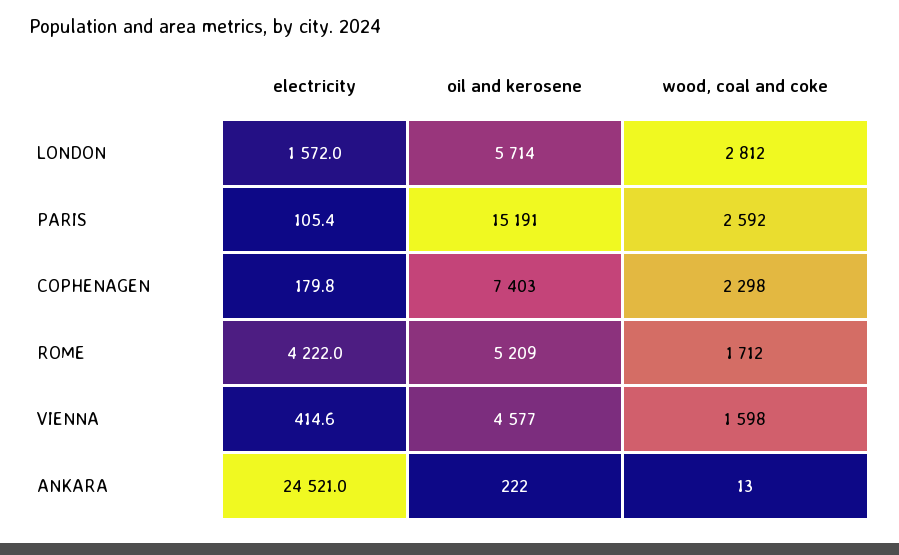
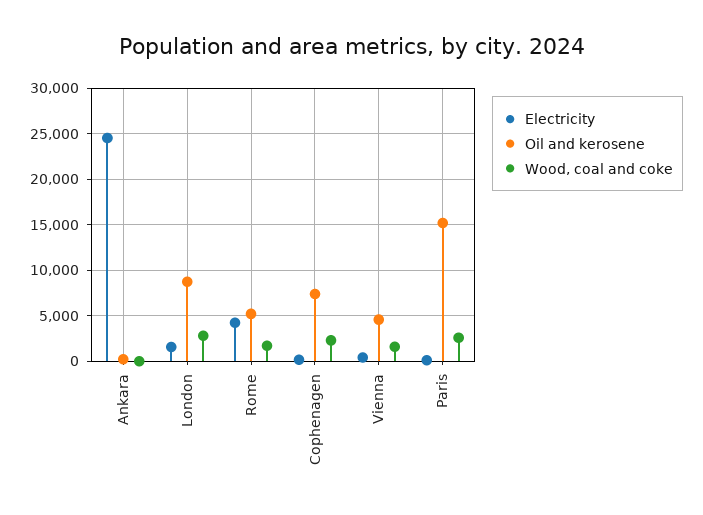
  {
    "electricity": {
      "LONDON": 1572,
      "PARIS": 105.4,
      "COPHENAGEN": 179.8,
      "ROME": 4222,
      "VIENNA": 414.6,
      "ANKARA": 24521
    },
    "oil and kerosene": {
-     "LONDON": 5714,
+     "LONDON": 9000,
      "PARIS": 15191,
      "COPHENAGEN": 7403,
      "ROME": 5209,
      "VIENNA": 4577,
      "ANKARA": 222
    },
    "wood, coal and coke": {
      "LONDON": 2812,
      "PARIS": 2592,
      "COPHENAGEN": 2298,
      "ROME": 1712,
      "VIENNA": 1598,
      "ANKARA": 13
    }
  }

